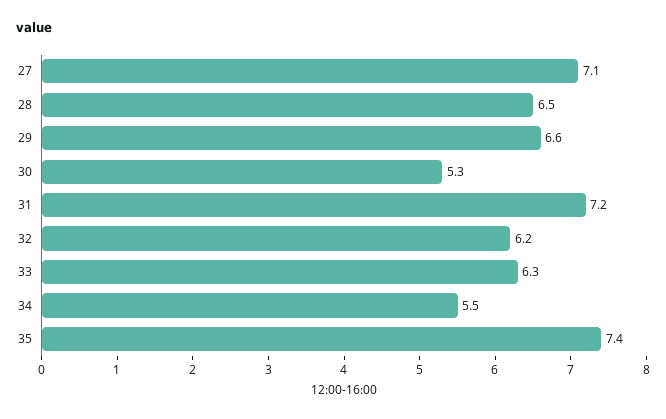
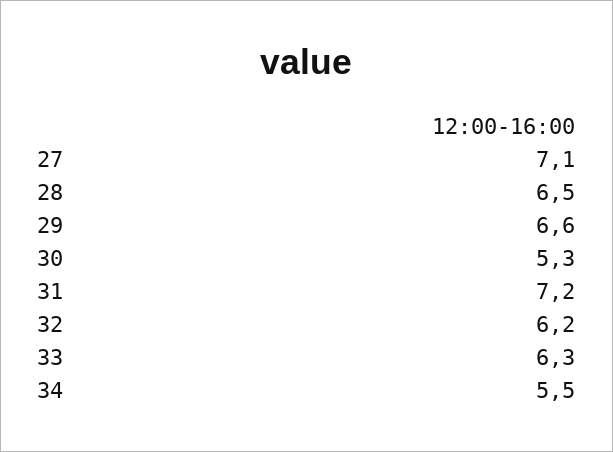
  {
    "27": 7.1,
    "28": 6.5,
    "29": 6.6,
    "30": 5.3,
    "31": 7.2,
    "32": 6.2,
    "33": 6.3,
-   "34": 5.5,
+   "34": 5.5
-   "35": 7.4
  }

